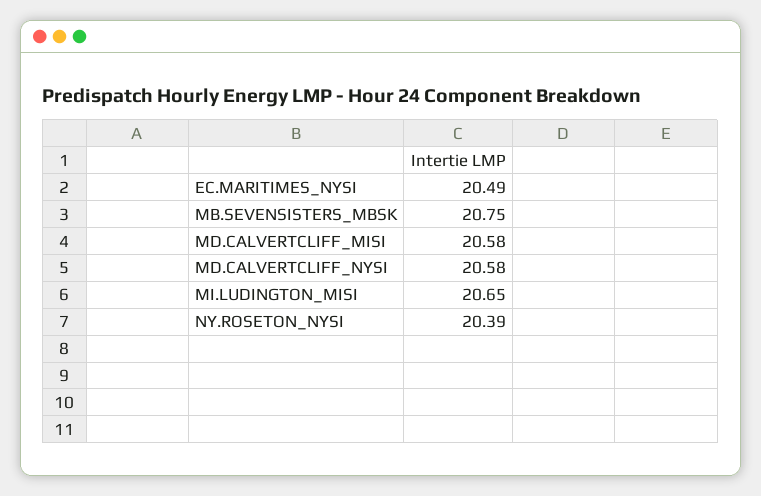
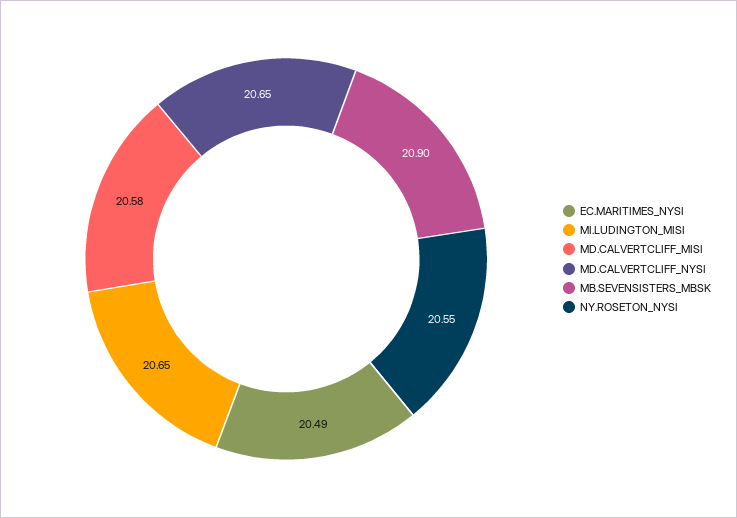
  {
    "EC.MARITIMES_NYSI": 20.49,
-   "MB.SEVENSISTERS_MBSK": 20.75,
+   "MB.SEVENSISTERS_MBSK": 20.9,
    "MD.CALVERTCLIFF_MISI": 20.58,
-   "MD.CALVERTCLIFF_NYSI": 20.58,
+   "MD.CALVERTCLIFF_NYSI": 20.65,
    "MI.LUDINGTON_MISI": 20.65,
-   "NY.ROSETON_NYSI": 20.39
+   "NY.ROSETON_NYSI": 20.55
  }

